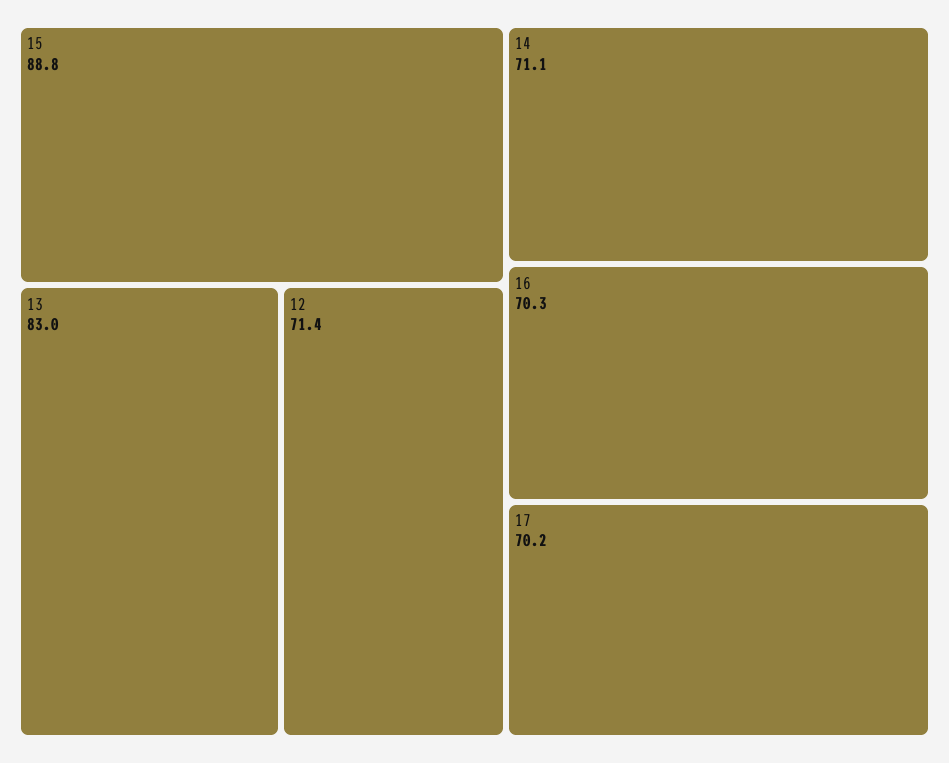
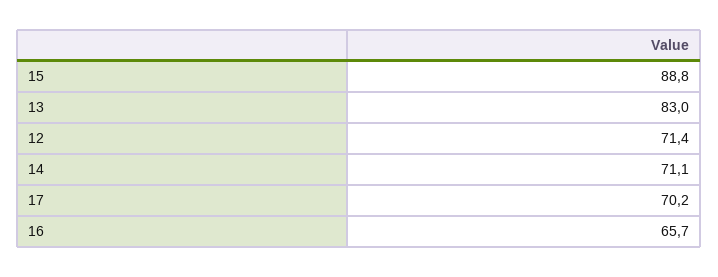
  {
    "15": 88.8,
    "13": 83,
    "12": 71.4,
    "14": 71.1,
-   "16": 70.3,
+   "16": 65.7,
    "17": 70.2
  }

